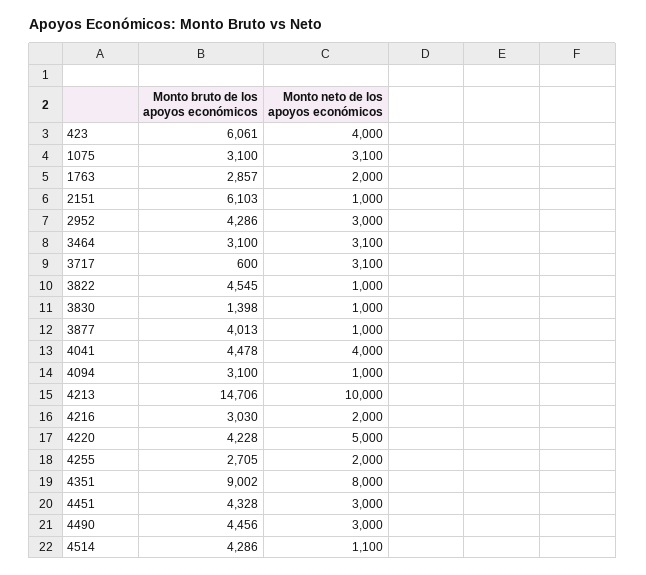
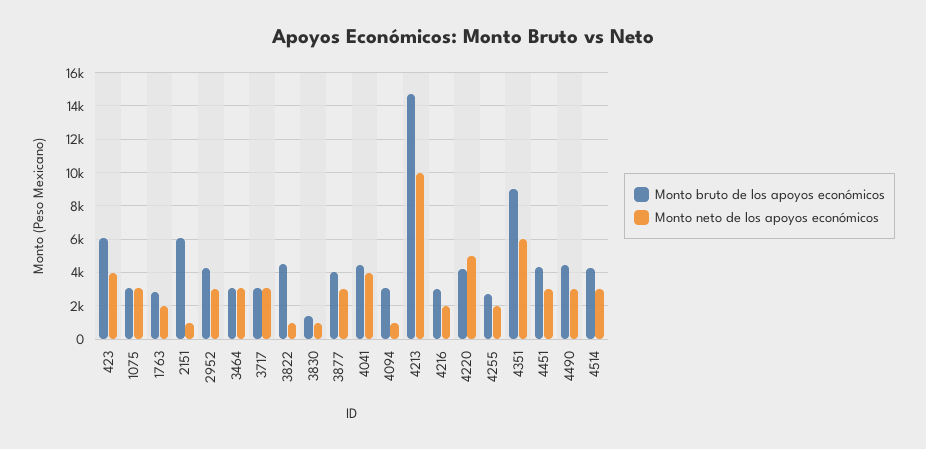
  {
    "Monto bruto de los apoyos económicos": {
      "423": 6061,
      "1075": 3100,
      "1763": 2857,
      "2151": 6103,
      "2952": 4286,
      "3464": 3100,
-     "3717": 600,
+     "3717": 3000,
      "3822": 4545,
      "3830": 1398,
      "3877": 4013,
      "4041": 4478,
      "4094": 3100,
      "4213": 14706,
      "4216": 3030,
      "4220": 4228,
      "4255": 2705,
      "4351": 9002,
      "4451": 4328,
      "4490": 4456,
      "4514": 4286
    },
    "Monto neto de los apoyos económicos": {
      "423": 4000,
      "1075": 3100,
      "1763": 2000,
      "2151": 1000,
      "2952": 3000,
      "3464": 3100,
      "3717": 3100,
      "3822": 1000,
      "3830": 1000,
-     "3877": 1000,
+     "3877": 3000,
      "4041": 4000,
      "4094": 1000,
      "4213": 10000,
      "4216": 2000,
      "4220": 5000,
      "4255": 2000,
-     "4351": 8000,
+     "4351": 6000,
      "4451": 3000,
      "4490": 3000,
-     "4514": 1100
+     "4514": 3000
    }
  }

